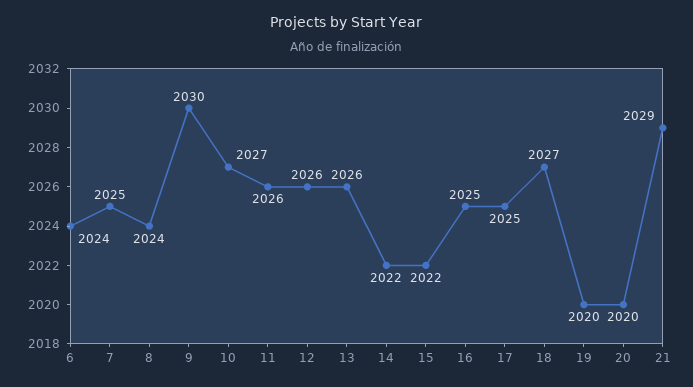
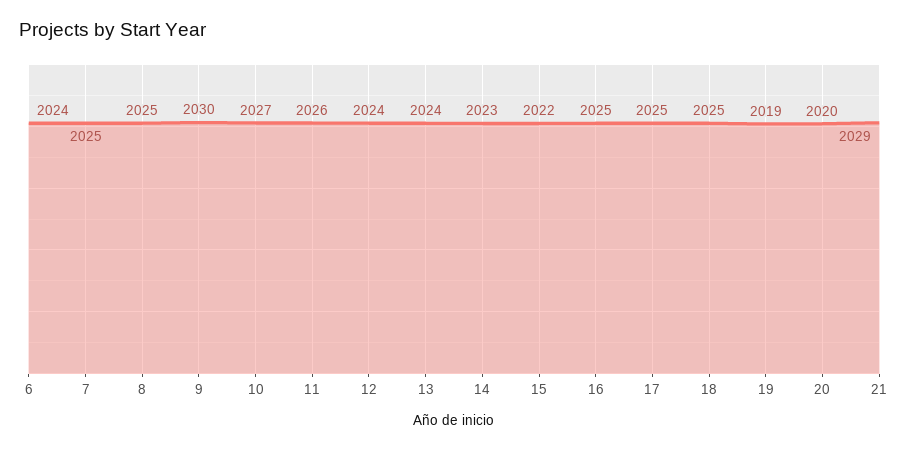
  {
    "6": 2024,
    "7": 2025,
-   "8": 2024,
+   "8": 2025,
    "9": 2030,
    "10": 2027,
    "11": 2026,
-   "12": 2026,
+   "12": 2024,
-   "13": 2026,
+   "13": 2024,
-   "14": 2022,
+   "14": 2023,
    "15": 2022,
    "16": 2025,
    "17": 2025,
-   "18": 2027,
+   "18": 2025,
-   "19": 2020,
+   "19": 2019,
    "20": 2020,
    "21": 2029
  }

